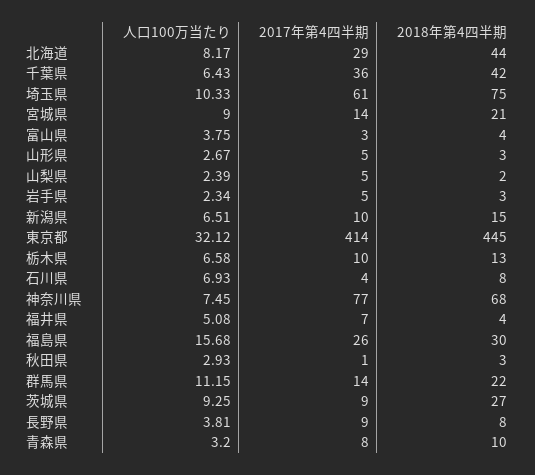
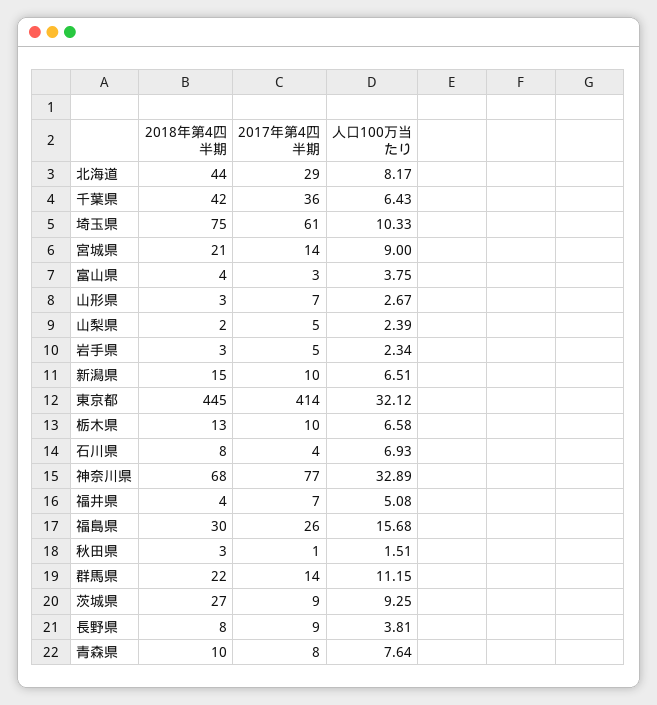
  {
    "人口100万当たり": {
      "北海道": 8.17,
      "千葉県": 6.43,
      "埼玉県": 10.33,
      "宮城県": 9,
      "富山県": 3.75,
      "山形県": 2.67,
      "山梨県": 2.39,
      "岩手県": 2.34,
      "新潟県": 6.51,
      "東京都": 32.12,
      "栃木県": 6.58,
      "石川県": 6.93,
-     "神奈川県": 7.45,
+     "神奈川県": 32.89,
      "福井県": 5.08,
      "福島県": 15.68,
-     "秋田県": 2.93,
+     "秋田県": 1.51,
      "群馬県": 11.15,
      "茨城県": 9.25,
      "長野県": 3.81,
-     "青森県": 3.2
+     "青森県": 7.64
    },
    "2017年第4四半期": {
      "北海道": 29,
      "千葉県": 36,
      "埼玉県": 61,
      "宮城県": 14,
      "富山県": 3,
-     "山形県": 5,
+     "山形県": 7,
      "山梨県": 5,
      "岩手県": 5,
      "新潟県": 10,
      "東京都": 414,
      "栃木県": 10,
      "石川県": 4,
      "神奈川県": 77,
      "福井県": 7,
      "福島県": 26,
      "秋田県": 1,
      "群馬県": 14,
      "茨城県": 9,
      "長野県": 9,
      "青森県": 8
    },
    "2018年第4四半期": {
      "北海道": 44,
      "千葉県": 42,
      "埼玉県": 75,
      "宮城県": 21,
      "富山県": 4,
      "山形県": 3,
      "山梨県": 2,
      "岩手県": 3,
      "新潟県": 15,
      "東京都": 445,
      "栃木県": 13,
      "石川県": 8,
      "神奈川県": 68,
      "福井県": 4,
      "福島県": 30,
      "秋田県": 3,
      "群馬県": 22,
      "茨城県": 27,
      "長野県": 8,
      "青森県": 10
    }
  }

